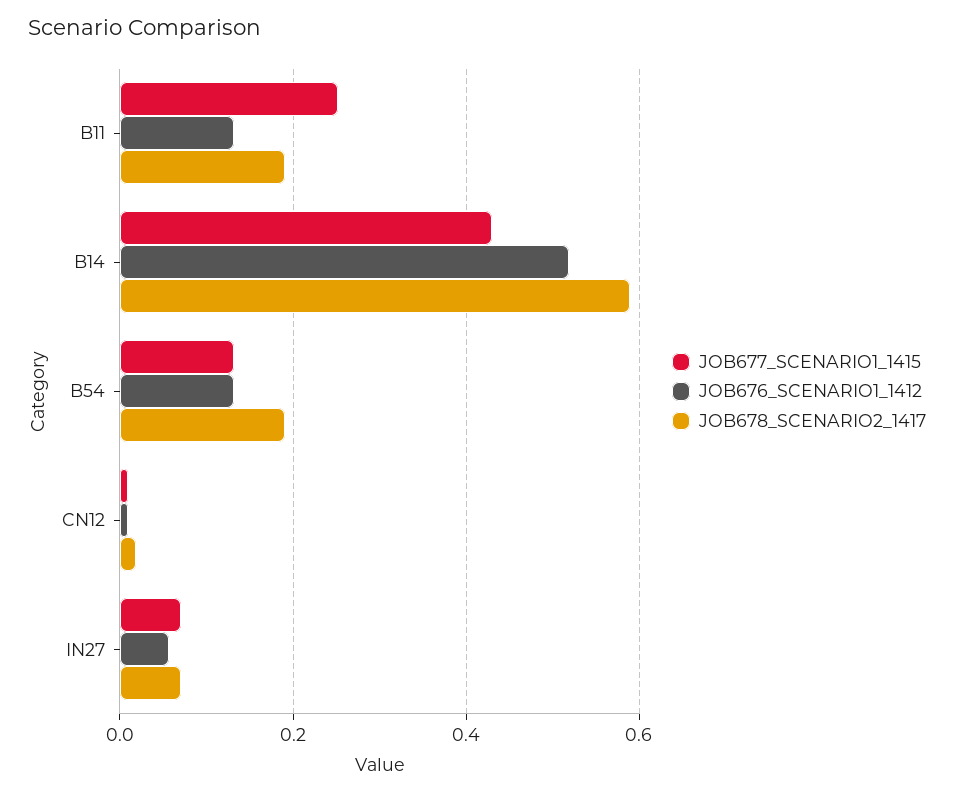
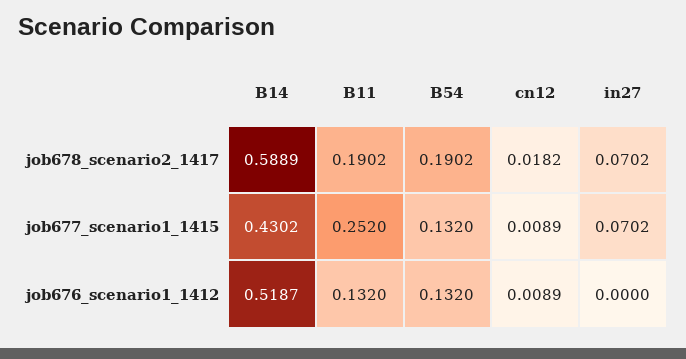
  {
    "JOB677_SCENARIO1_1415": {
      "B11": 0.252,
      "B14": 0.4302,
      "B54": 0.132,
      "CN12": 0.0089,
      "IN27": 0.0702
    },
    "JOB676_SCENARIO1_1412": {
      "B11": 0.132,
      "B14": 0.5187,
      "B54": 0.132,
      "CN12": 0.0089,
-     "IN27": 0.06
+     "IN27": 0
    },
    "JOB678_SCENARIO2_1417": {
      "B11": 0.1902,
      "B14": 0.5889,
      "B54": 0.1902,
      "CN12": 0.0182,
      "IN27": 0.0702
    }
  }

